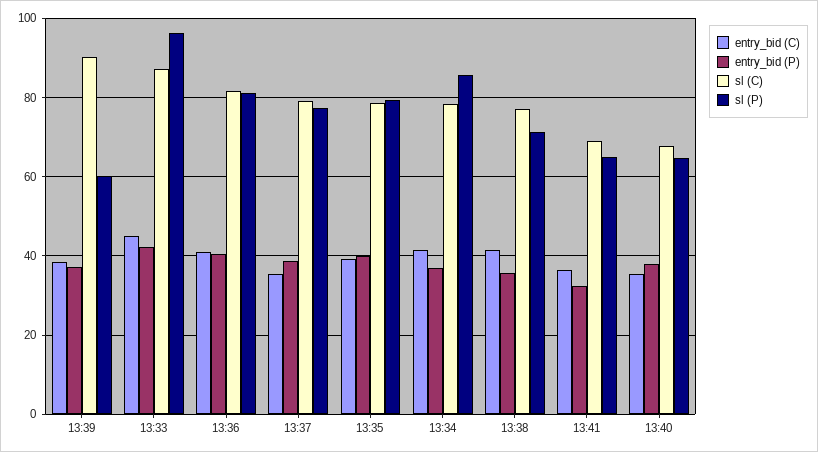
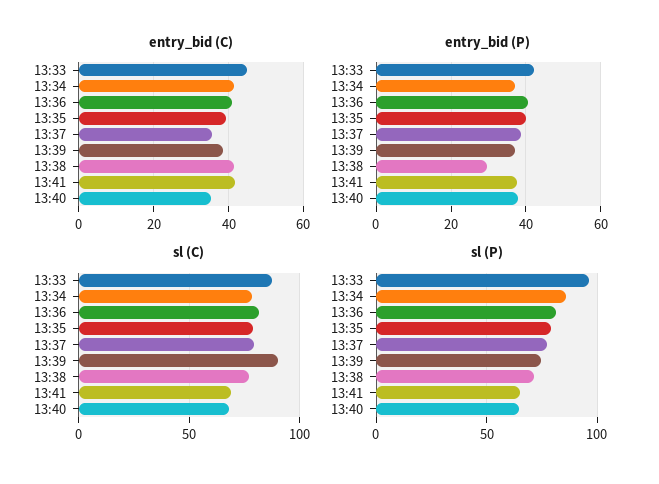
  {
    "entry_bid (C)": {
      "13:39": 38,
      "13:33": 46,
      "13:36": 42,
      "13:37": 36,
      "13:35": 40,
      "13:34": 42,
      "13:38": 42,
-     "13:41": 36,
+     "13:41": 42,
      "13:40": 36
    },
    "entry_bid (P)": {
      "13:39": 38,
      "13:33": 42,
      "13:36": 40,
      "13:37": 38,
      "13:35": 40,
      "13:34": 38,
-     "13:38": 36,
+     "13:38": 30,
-     "13:41": 32,
+     "13:41": 38,
      "13:40": 38
    },
    "sl (C)": {
      "13:39": 90,
      "13:33": 88,
      "13:36": 82,
      "13:37": 80,
      "13:35": 78,
      "13:34": 78,
      "13:38": 78,
      "13:41": 70,
      "13:40": 68
    },
    "sl (P)": {
-     "13:39": 60,
+     "13:39": 75,
      "13:33": 96,
      "13:36": 82,
      "13:37": 78,
      "13:35": 80,
      "13:34": 86,
      "13:38": 72,
      "13:41": 66,
      "13:40": 64
    }
  }

